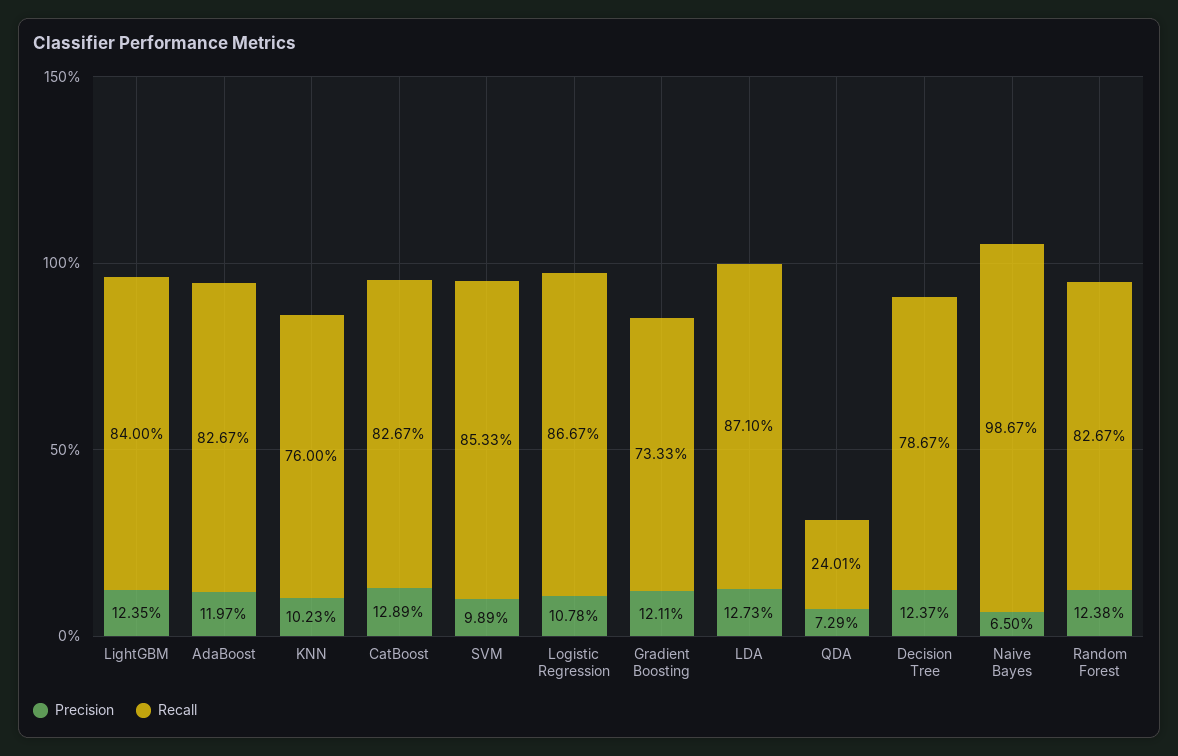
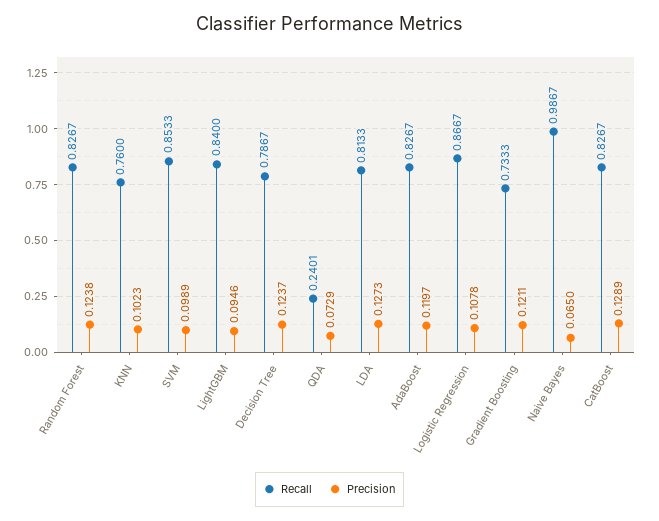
  {
    "Precision": {
-     "LightGBM": 0.1235,
+     "LightGBM": 0.0946,
      "AdaBoost": 0.1197,
      "KNN": 0.1023,
      "CatBoost": 0.1289,
      "SVM": 0.0989,
      "Logistic Regression": 0.1078,
      "Gradient Boosting": 0.1211,
      "LDA": 0.1273,
      "QDA": 0.0729,
      "Decision Tree": 0.1237,
      "Naive Bayes": 0.065,
      "Random Forest": 0.1238
    },
    "Recall": {
      "LightGBM": 0.84,
      "AdaBoost": 0.8267,
      "KNN": 0.76,
      "CatBoost": 0.8267,
      "SVM": 0.8533,
      "Logistic Regression": 0.8667,
      "Gradient Boosting": 0.7333,
-     "LDA": 0.871,
+     "LDA": 0.8133,
      "QDA": 0.2401,
      "Decision Tree": 0.7867,
      "Naive Bayes": 0.9867,
      "Random Forest": 0.8267
    }
  }

